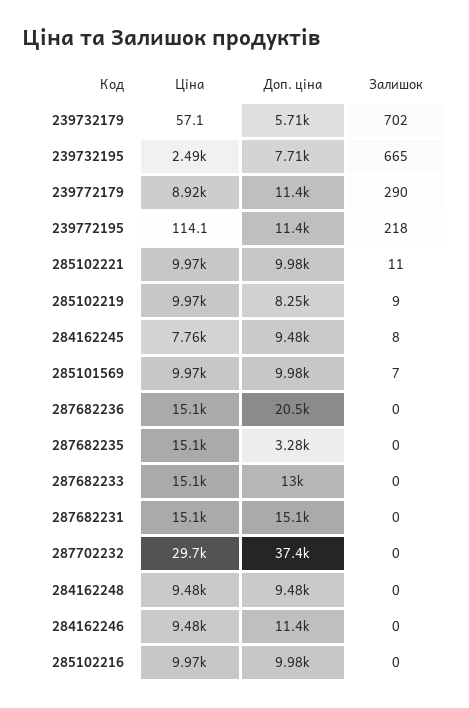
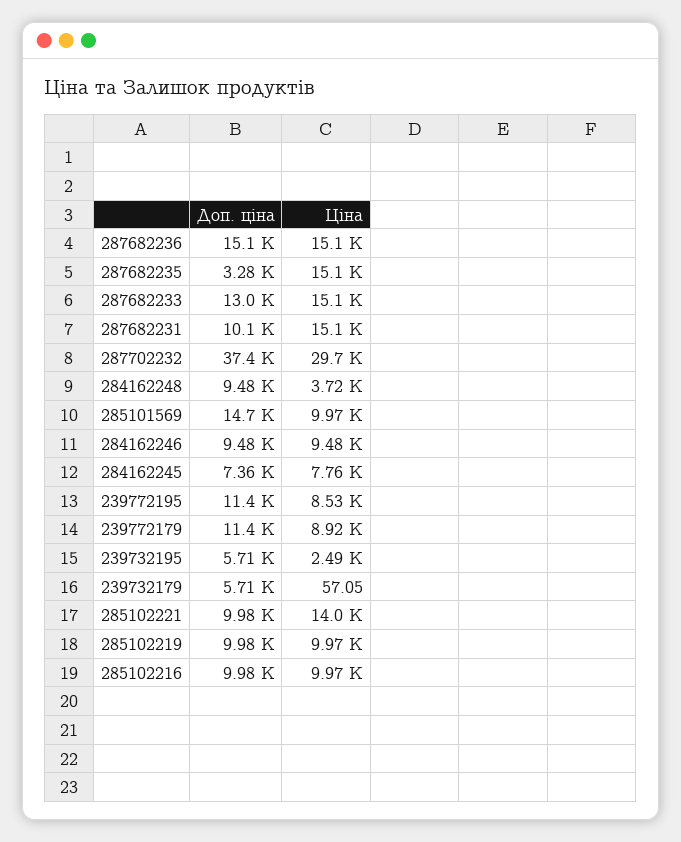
  {
    "Ціна": {
      "239732179": 57.05,
      "239732195": 2490,
      "239772179": 8920,
-     "239772195": 114.1,
+     "239772195": 8530,
-     "285102221": 9970,
+     "285102221": 14000,
      "285102219": 9970,
      "284162245": 7760,
      "285101569": 9970,
      "287682236": 15100,
      "287682235": 15100,
      "287682233": 15100,
      "287682231": 15100,
      "287702232": 29700,
-     "284162248": 9480,
+     "284162248": 3720,
      "284162246": 9480,
      "285102216": 9970
    },
    "Доп. ціна": {
      "239732179": 5710,
-     "239732195": 7710,
+     "239732195": 5710,
      "239772179": 11400,
      "239772195": 11400,
      "285102221": 9980,
-     "285102219": 8250,
+     "285102219": 9980,
-     "284162245": 9480,
+     "284162245": 7360,
-     "285101569": 9980,
+     "285101569": 14700,
-     "287682236": 20500,
+     "287682236": 15100,
      "287682235": 3280,
      "287682233": 13000,
-     "287682231": 15100,
+     "287682231": 10100,
      "287702232": 37400,
      "284162248": 9480,
-     "284162246": 11400,
+     "284162246": 9480,
      "285102216": 9980
-   },
+   }
-   "Залишок": {
-     "239732179": 702,
-     "239732195": 665,
-     "239772179": 290,
-     "239772195": 218,
-     "285102221": 11,
-     "285102219": 9,
-     "284162245": 8,
-     "285101569": 7,
-     "287682236": 0,
-     "287682235": 0,
-     "287682233": 0,
-     "287682231": 0,
-     "287702232": 0,
-     "284162248": 0,
-     "284162246": 0,
-     "285102216": 0
-   }
  }

